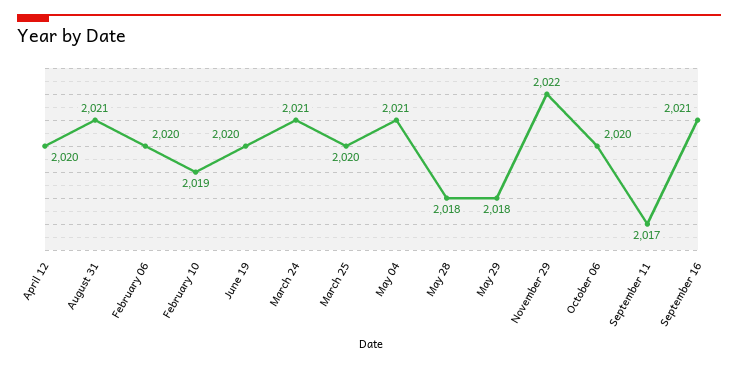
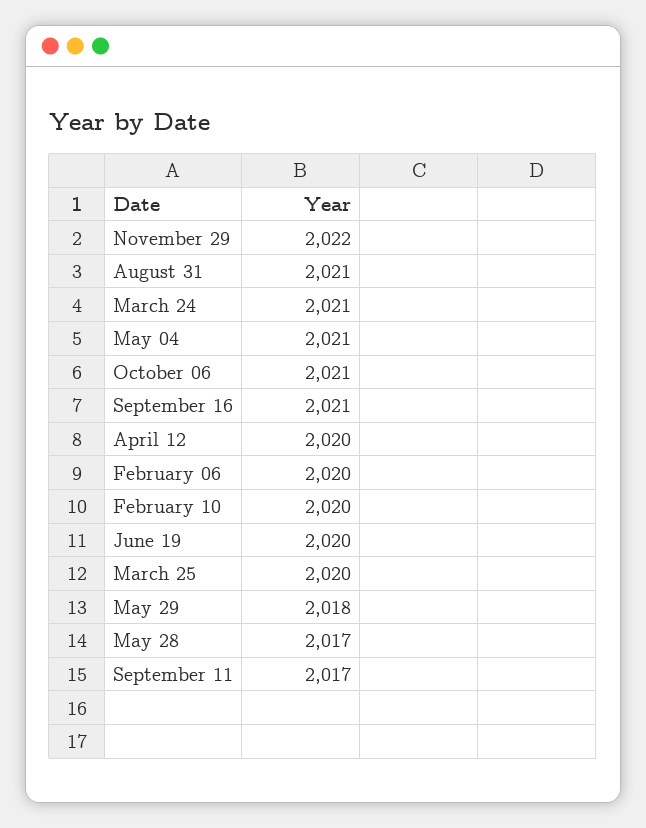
  {
    "April 12": 2020,
    "August 31": 2021,
    "February 06": 2020,
-   "February 10": 2019,
+   "February 10": 2020,
    "June 19": 2020,
    "March 24": 2021,
    "March 25": 2020,
    "May 04": 2021,
-   "May 28": 2018,
+   "May 28": 2017,
    "May 29": 2018,
    "November 29": 2022,
-   "October 06": 2020,
+   "October 06": 2021,
    "September 11": 2017,
    "September 16": 2021
  }

